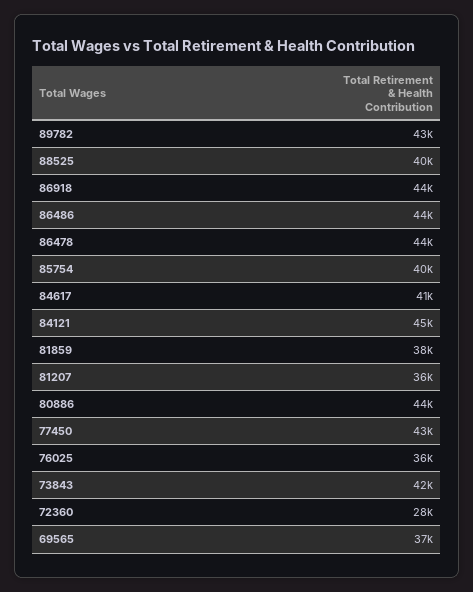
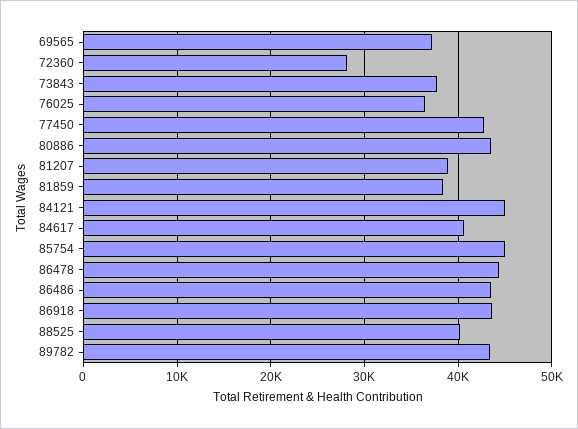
  {
    "89782": 43000,
    "88525": 40000,
    "86918": 44000,
    "86486": 44000,
    "86478": 44000,
-   "85754": 40000,
+   "85754": 45000,
    "84617": 41000,
    "84121": 45000,
    "81859": 38000,
-   "81207": 36000,
+   "81207": 39000,
    "80886": 44000,
    "77450": 43000,
    "76025": 36000,
-   "73843": 42000,
+   "73843": 38000,
    "72360": 28000,
    "69565": 37000
  }

